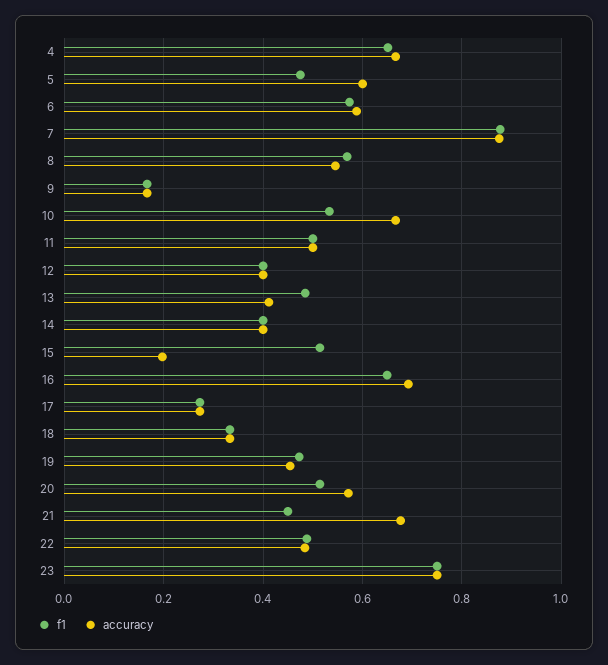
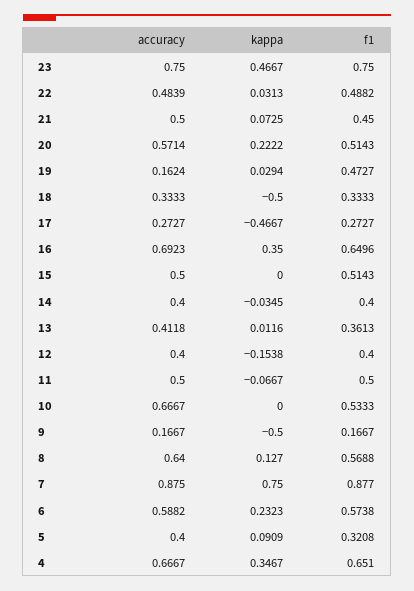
  {
    "f1": {
      "4": 0.651,
-     "5": 0.48,
+     "5": 0.3208,
      "6": 0.5738,
      "7": 0.877,
      "8": 0.5688,
      "9": 0.1667,
      "10": 0.5333,
      "11": 0.5,
      "12": 0.4,
-     "13": 0.48,
+     "13": 0.3613,
      "14": 0.4,
      "15": 0.5143,
      "16": 0.6496,
      "17": 0.2727,
      "18": 0.3333,
      "19": 0.4727,
      "20": 0.5143,
      "21": 0.45,
      "22": 0.4882,
      "23": 0.75
    },
    "accuracy": {
      "4": 0.6667,
-     "5": 0.6,
+     "5": 0.4,
      "6": 0.5882,
      "7": 0.875,
-     "8": 0.54,
+     "8": 0.64,
      "9": 0.1667,
      "10": 0.6667,
      "11": 0.5,
      "12": 0.4,
      "13": 0.4118,
      "14": 0.4,
-     "15": 0.2,
+     "15": 0.5,
      "16": 0.6923,
      "17": 0.2727,
      "18": 0.3333,
-     "19": 0.46,
+     "19": 0.1624,
      "20": 0.5714,
-     "21": 0.68,
+     "21": 0.5,
      "22": 0.4839,
      "23": 0.75
-   }
+   },
+   "kappa": {
+     "23": 0.4667,
+     "22": 0.0313,
+     "21": 0.0725,
+     "20": 0.2222,
+     "19": 0.0294,
+     "18": -0.5,
+     "17": -0.4667,
+     "16": 0.35,
+     "15": 0,
+     "14": -0.0345,
+     "13": 0.0116,
+     "12": -0.1538,
+     "11": -0.0667,
+     "10": 0,
+     "9": -0.5,
+     "8": 0.127,
+     "7": 0.75,
+     "6": 0.2323,
+     "5": 0.0909,
+     "4": 0.3467
+   }
  }

